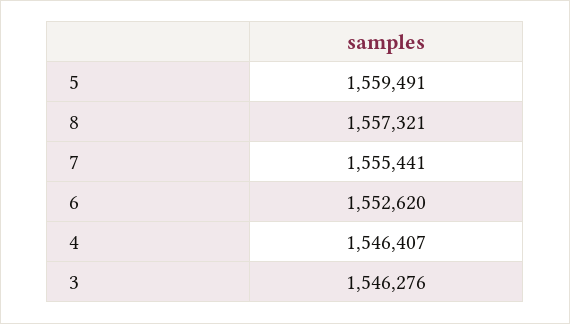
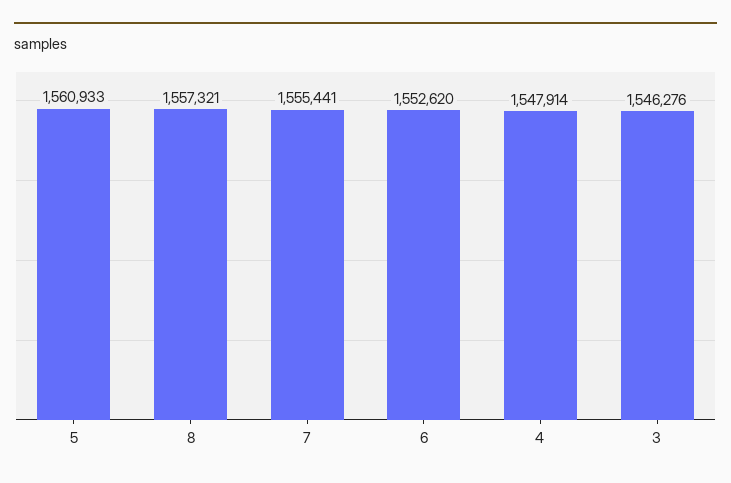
  {
-   "5": 1559491,
+   "5": 1560933,
    "8": 1557321,
    "7": 1555441,
    "6": 1552620,
-   "4": 1546407,
+   "4": 1547914,
    "3": 1546276
  }

